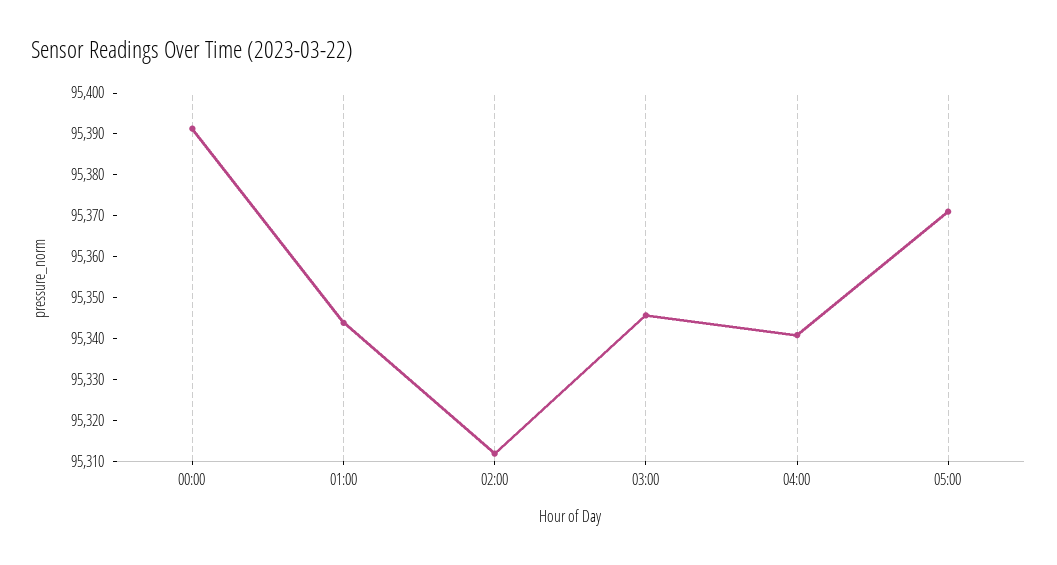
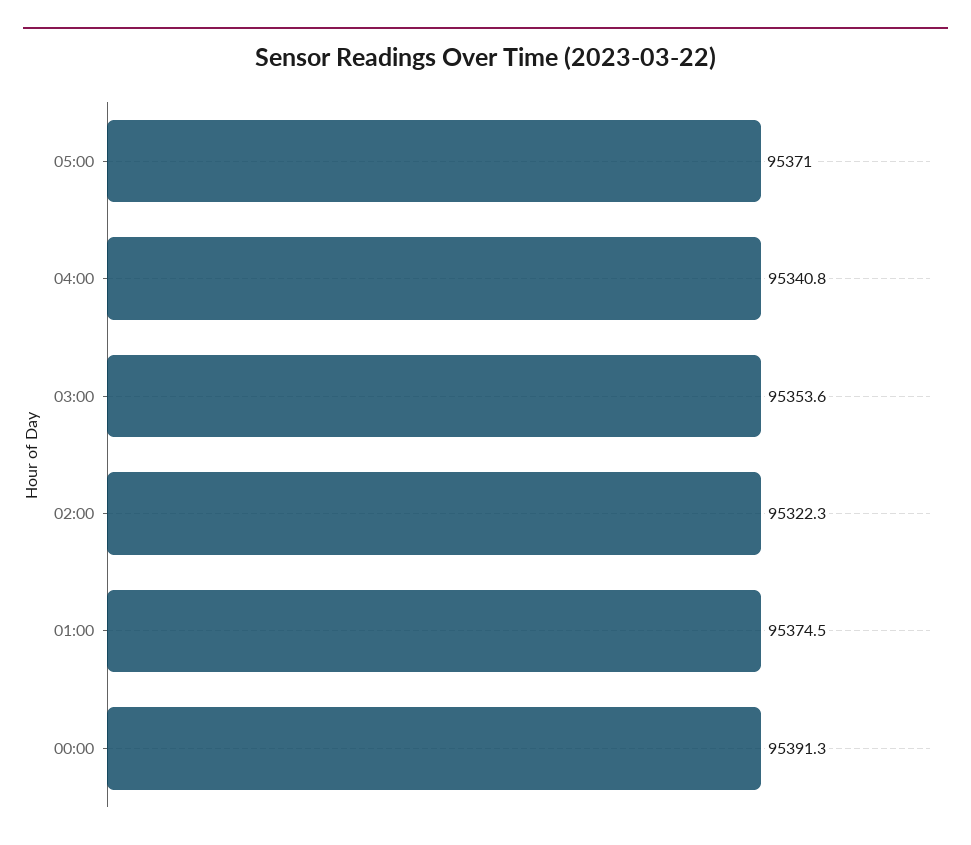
  {
    "00:00": 95391.3,
-   "01:00": 95344,
+   "01:00": 95374.5,
-   "02:00": 95312,
+   "02:00": 95322.3,
-   "03:00": 95346,
+   "03:00": 95353.6,
    "04:00": 95340.8,
    "05:00": 95371
  }

